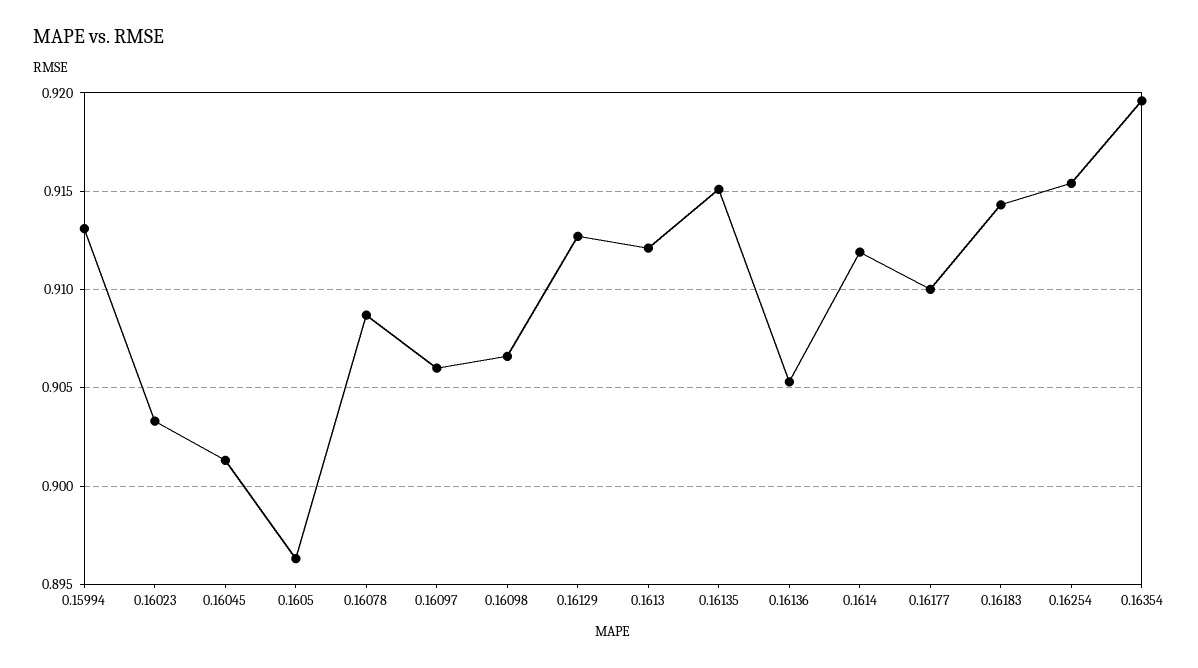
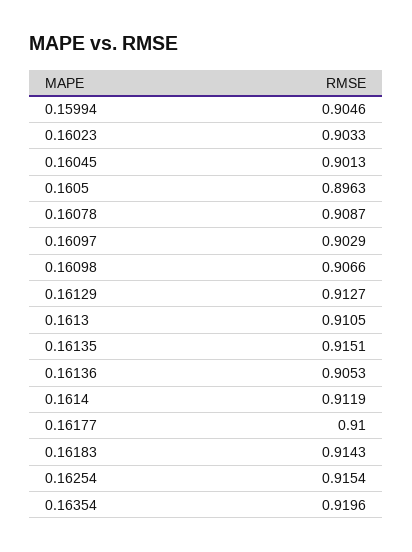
  {
-   "0.15994": 0.913,
+   "0.15994": 0.9046,
    "0.16023": 0.9033,
    "0.16045": 0.9013,
    "0.1605": 0.8963,
    "0.16078": 0.9087,
-   "0.16097": 0.906,
+   "0.16097": 0.9029,
    "0.16098": 0.9066,
    "0.16129": 0.9127,
-   "0.1613": 0.912,
+   "0.1613": 0.9105,
    "0.16135": 0.9151,
    "0.16136": 0.9053,
    "0.1614": 0.9119,
    "0.16177": 0.91,
    "0.16183": 0.9143,
    "0.16254": 0.9154,
    "0.16354": 0.9196
  }

